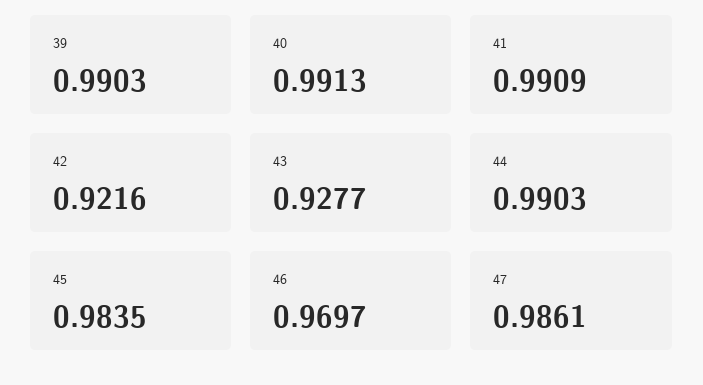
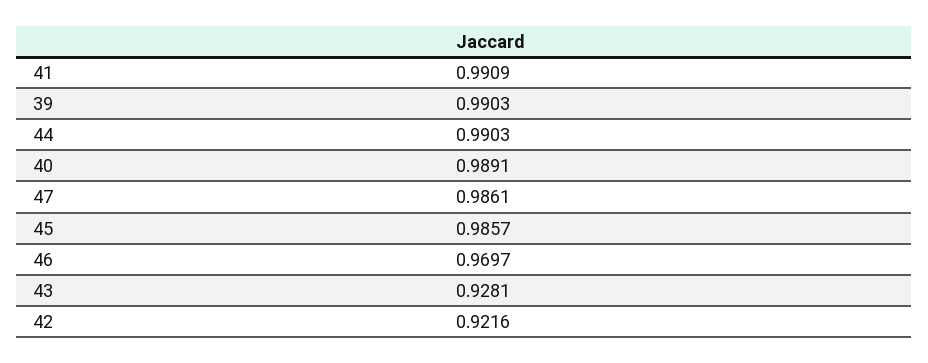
  {
    "39": 0.9903,
-   "40": 0.9913,
+   "40": 0.9891,
    "41": 0.9909,
    "42": 0.9216,
-   "43": 0.9277,
+   "43": 0.9281,
    "44": 0.9903,
-   "45": 0.9835,
+   "45": 0.9857,
    "46": 0.9697,
    "47": 0.9861
  }

